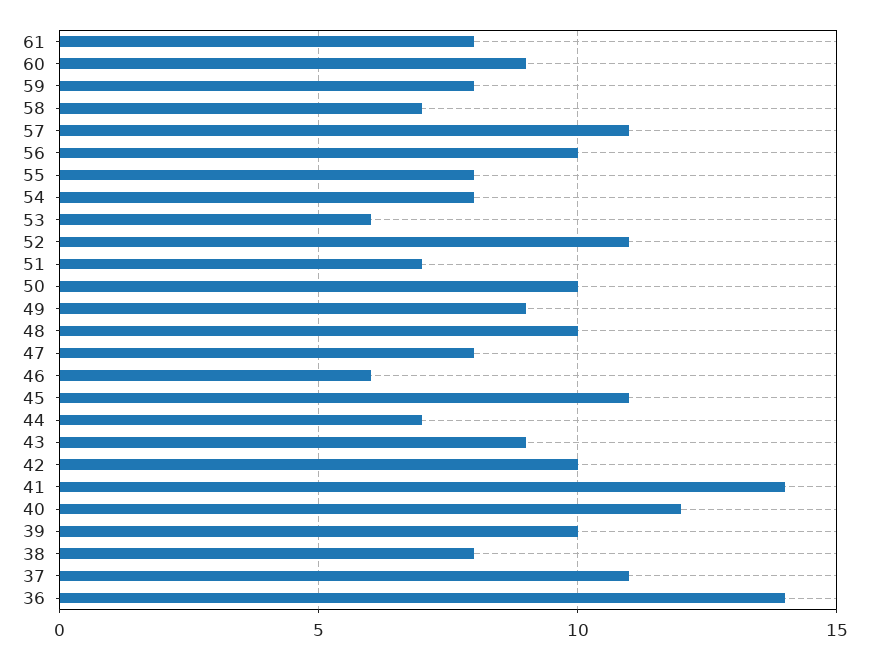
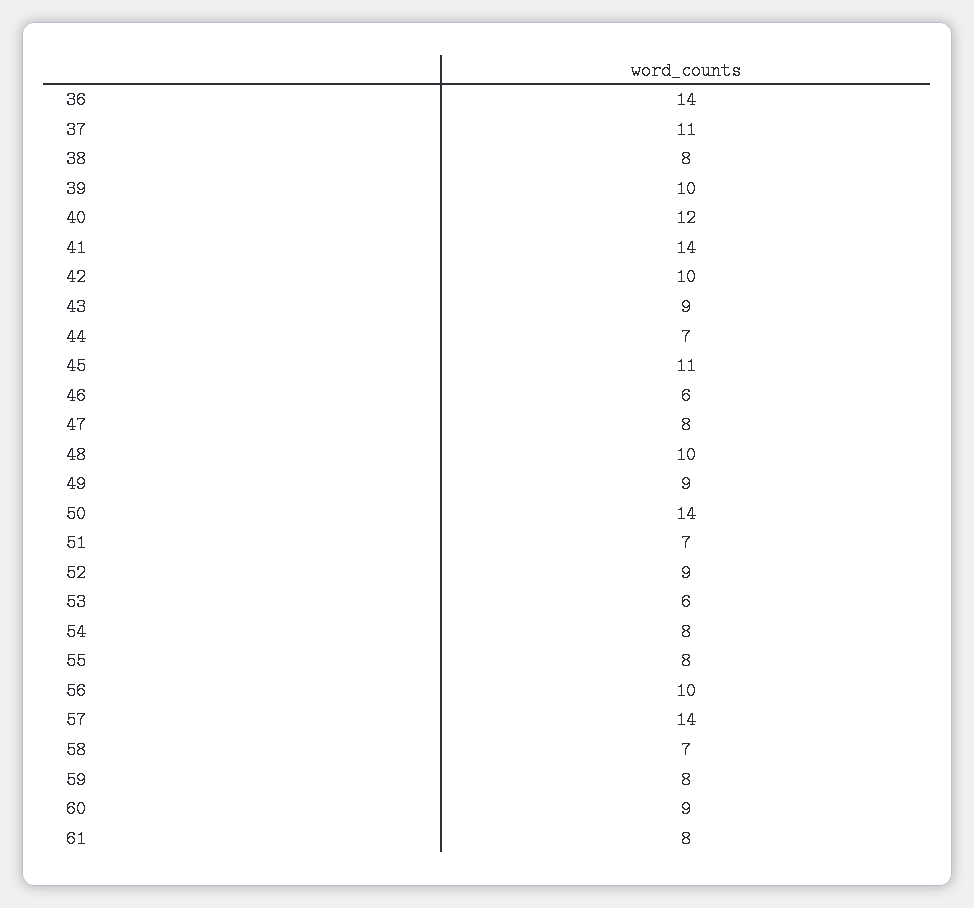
  {
    "61": 8,
    "60": 9,
    "59": 8,
    "58": 7,
-   "57": 11,
+   "57": 14,
    "56": 10,
    "55": 8,
    "54": 8,
    "53": 6,
-   "52": 11,
+   "52": 9,
    "51": 7,
-   "50": 10,
+   "50": 14,
    "49": 9,
    "48": 10,
    "47": 8,
    "46": 6,
    "45": 11,
    "44": 7,
    "43": 9,
    "42": 10,
    "41": 14,
    "40": 12,
    "39": 10,
    "38": 8,
    "37": 11,
    "36": 14
  }

